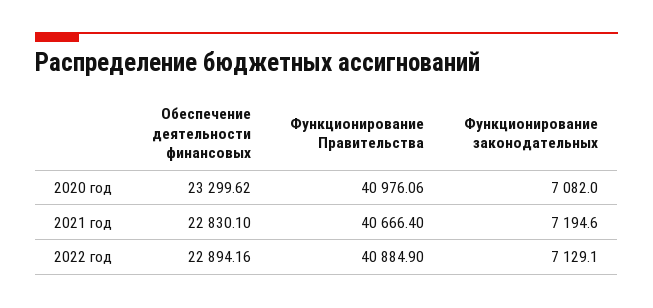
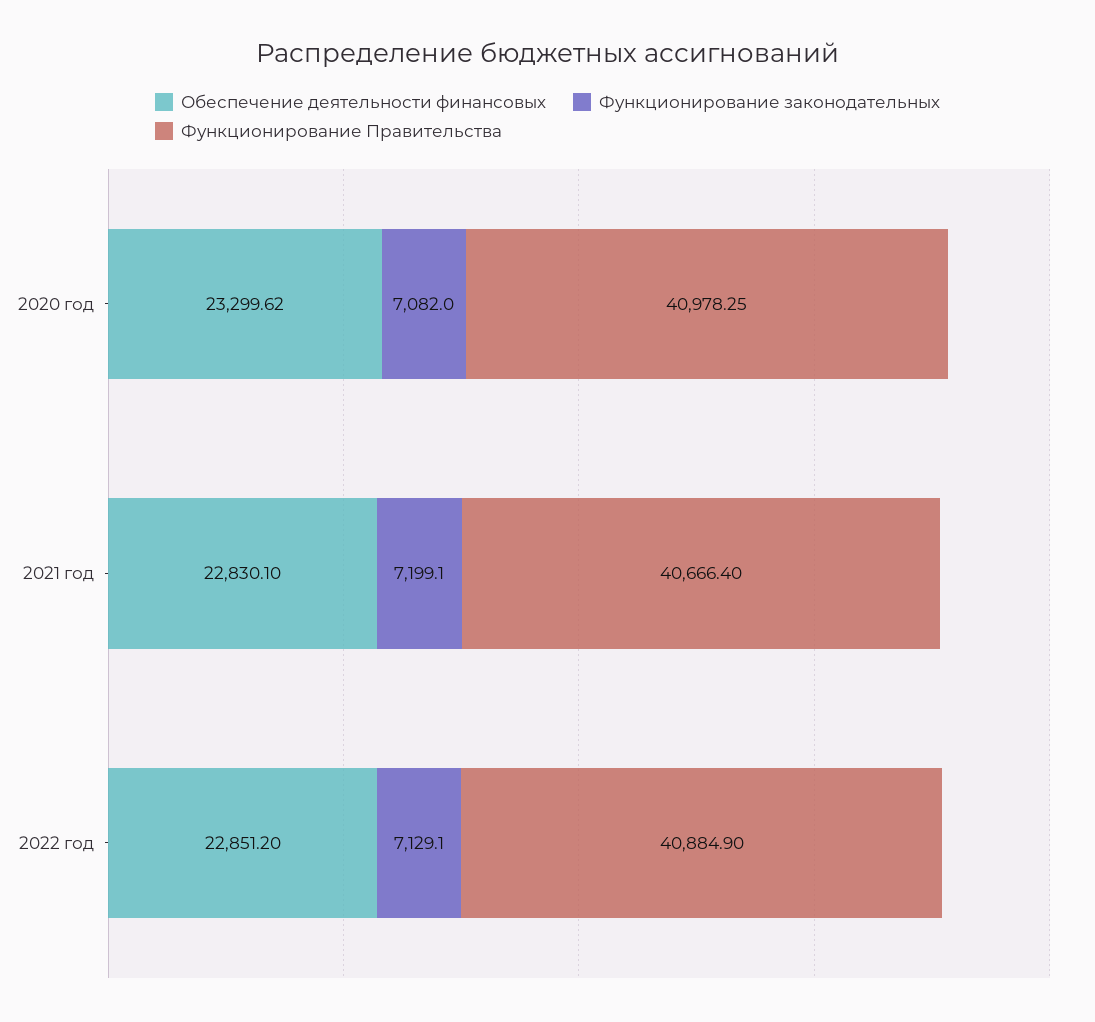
  {
    "Обеспечение деятельности финансовых": {
      "2020 год": 23299.62,
      "2021 год": 22830.1,
-     "2022 год": 22894.16
+     "2022 год": 22851.2
    },
    "Функционирование Правительства": {
-     "2020 год": 40976.06,
+     "2020 год": 40978.25,
      "2021 год": 40666.4,
      "2022 год": 40884.9
    },
    "Функционирование законодательных": {
      "2020 год": 7082,
-     "2021 год": 7194.6,
+     "2021 год": 7199.1,
      "2022 год": 7129.1
    }
  }

